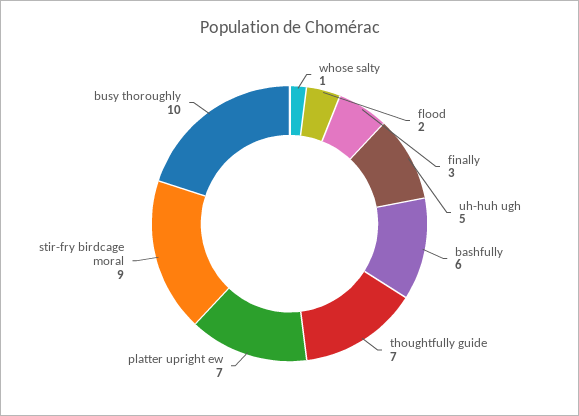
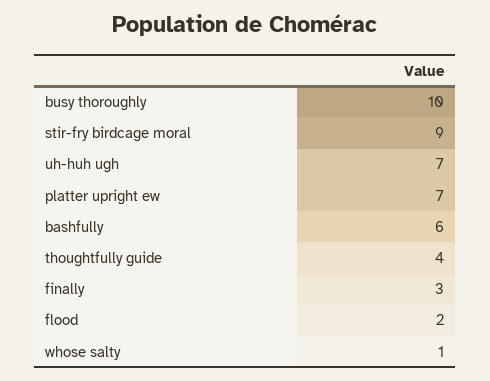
  {
    "whose salty": 1,
    "flood": 2,
    "finally": 3,
-   "uh-huh ugh": 5,
+   "uh-huh ugh": 7,
    "bashfully": 6,
-   "thoughtfully guide": 7,
+   "thoughtfully guide": 4,
    "platter upright ew": 7,
    "stir-fry birdcage moral": 9,
    "busy thoroughly": 10
  }

